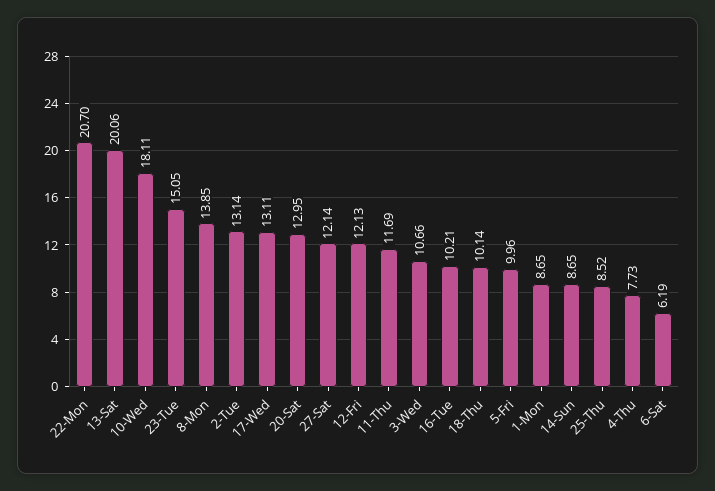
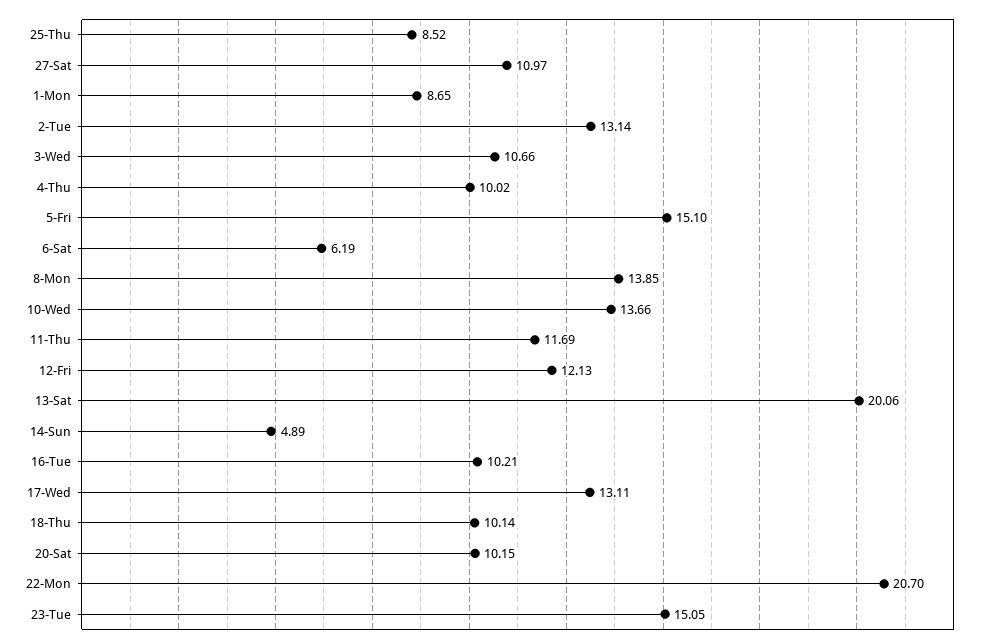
  {
    "22-Mon": 20.7,
    "13-Sat": 20.06,
-   "10-Wed": 18.11,
+   "10-Wed": 13.66,
    "23-Tue": 15.05,
    "8-Mon": 13.85,
    "2-Tue": 13.14,
    "17-Wed": 13.11,
-   "20-Sat": 12.95,
+   "20-Sat": 10.15,
-   "27-Sat": 12.14,
+   "27-Sat": 10.97,
    "12-Fri": 12.13,
    "11-Thu": 11.69,
    "3-Wed": 10.66,
    "16-Tue": 10.21,
    "18-Thu": 10.14,
-   "5-Fri": 9.96,
+   "5-Fri": 15.1,
    "1-Mon": 8.65,
-   "14-Sun": 8.65,
+   "14-Sun": 4.89,
    "25-Thu": 8.52,
-   "4-Thu": 7.73,
+   "4-Thu": 10.02,
    "6-Sat": 6.19
  }

